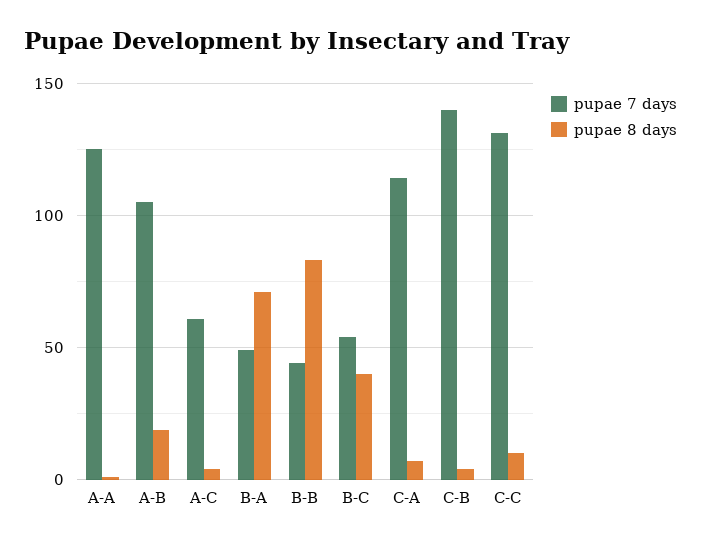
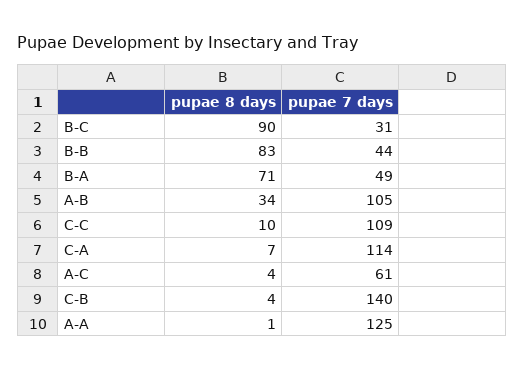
  {
    "pupae 7 days": {
      "A-A": 125,
      "A-B": 105,
      "A-C": 61,
      "B-A": 49,
      "B-B": 44,
-     "B-C": 55,
+     "B-C": 31,
      "C-A": 114,
      "C-B": 140,
-     "C-C": 130
+     "C-C": 109
    },
    "pupae 8 days": {
      "A-A": 1,
-     "A-B": 20,
+     "A-B": 34,
      "A-C": 4,
      "B-A": 71,
      "B-B": 83,
-     "B-C": 40,
+     "B-C": 90,
      "C-A": 7,
      "C-B": 4,
      "C-C": 10
    }
  }

